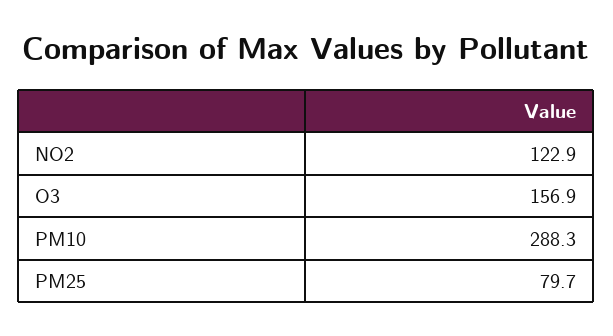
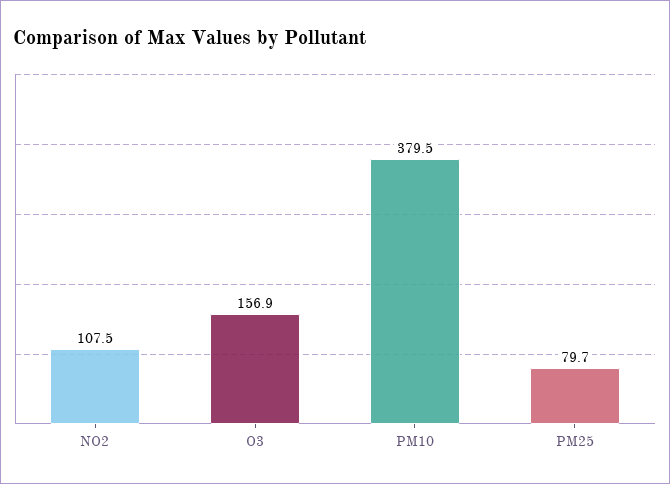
  {
-   "NO2": 122.9,
+   "NO2": 107.5,
    "O3": 156.9,
-   "PM10": 288.3,
+   "PM10": 379.5,
    "PM25": 79.7
  }

